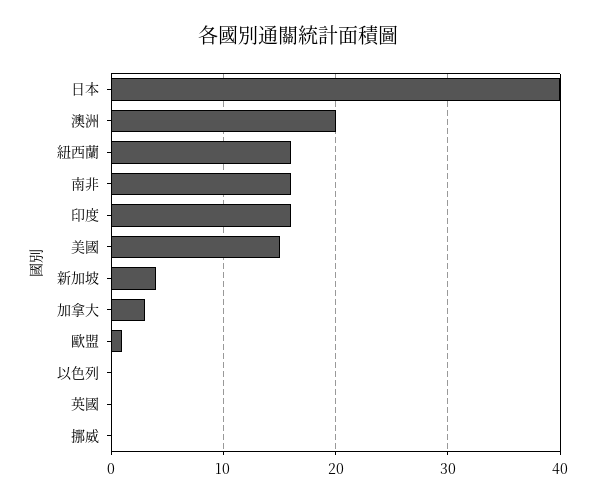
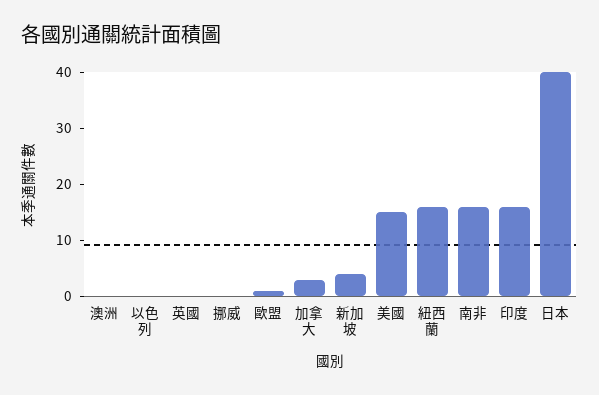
  {
    "日本": 40,
-   "澳洲": 20,
+   "澳洲": 0,
    "紐西蘭": 16,
    "南非": 16,
    "印度": 16,
    "美國": 15,
    "新加坡": 4,
    "加拿大": 3,
    "歐盟": 1,
    "以色列": 0,
    "英國": 0,
    "挪威": 0
  }

